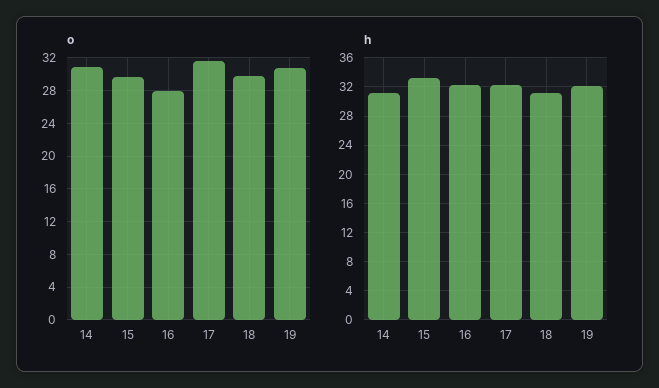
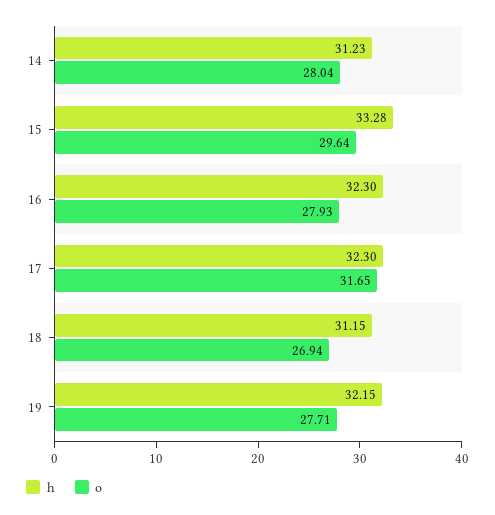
  {
    "o": {
-     "14": 31,
+     "14": 28.04,
      "15": 29.64,
      "16": 27.93,
      "17": 31.65,
-     "18": 30,
+     "18": 26.94,
-     "19": 31
+     "19": 27.71
    },
    "h": {
      "14": 31.23,
      "15": 33.28,
      "16": 32.3,
      "17": 32.3,
      "18": 31.15,
      "19": 32.15
    }
  }

